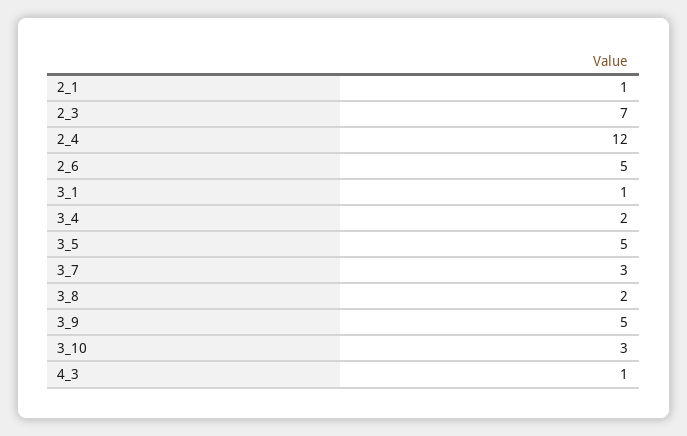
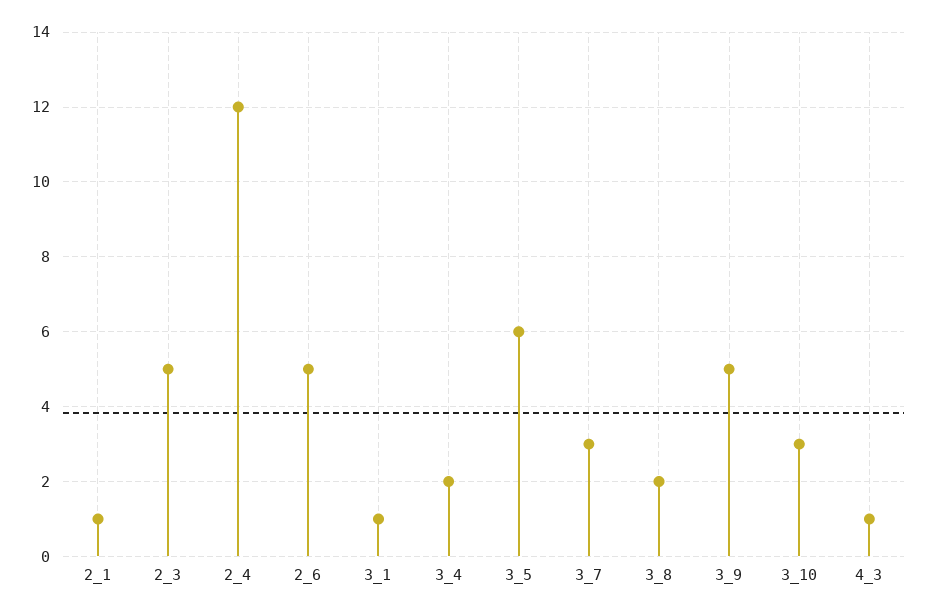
  {
    "2_1": 1,
-   "2_3": 7,
+   "2_3": 5,
    "2_4": 12,
    "2_6": 5,
    "3_1": 1,
    "3_4": 2,
-   "3_5": 5,
+   "3_5": 6,
    "3_7": 3,
    "3_8": 2,
    "3_9": 5,
    "3_10": 3,
    "4_3": 1
  }

